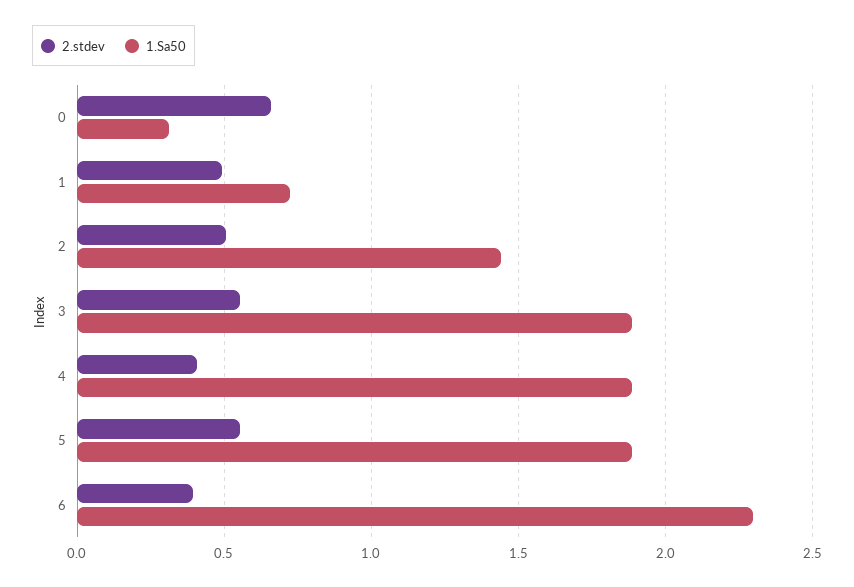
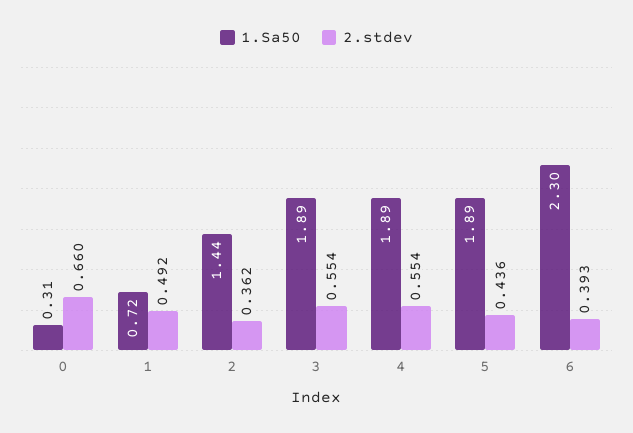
  {
    "2.stdev": {
      "0": 0.66,
      "1": 0.492,
-     "2": 0.5,
+     "2": 0.362,
      "3": 0.554,
-     "4": 0.4,
+     "4": 0.554,
-     "5": 0.55,
+     "5": 0.436,
      "6": 0.393
    },
    "1.Sa50": {
      "0": 0.31,
      "1": 0.72,
      "2": 1.44,
      "3": 1.89,
      "4": 1.89,
      "5": 1.89,
      "6": 2.3
    }
  }

